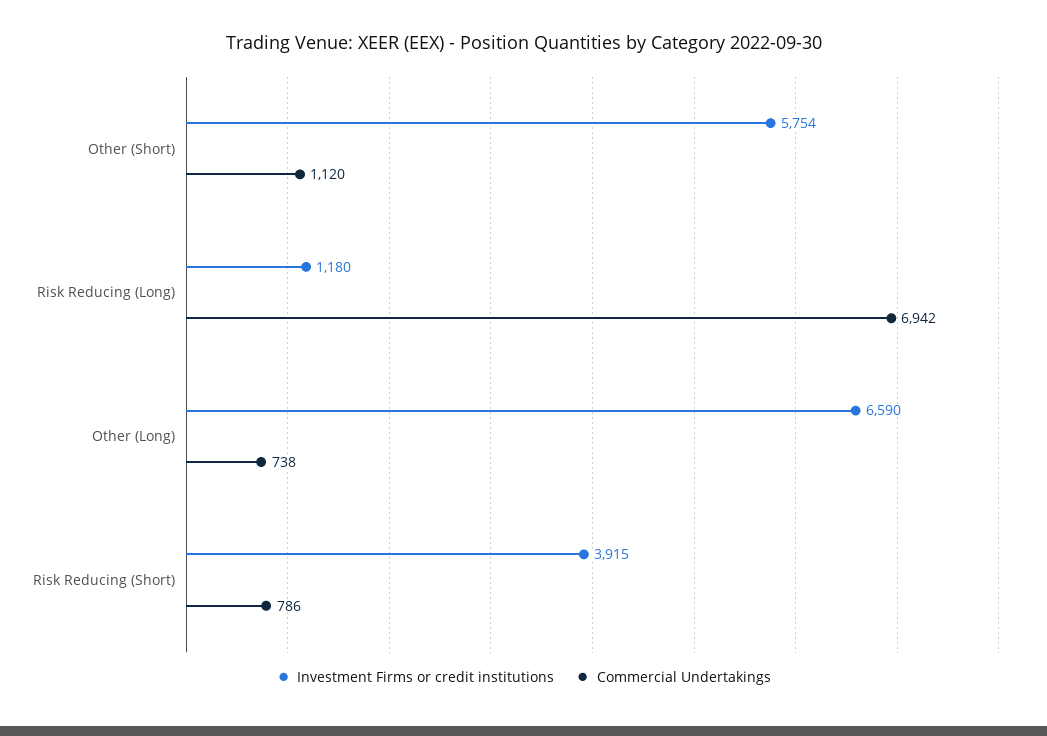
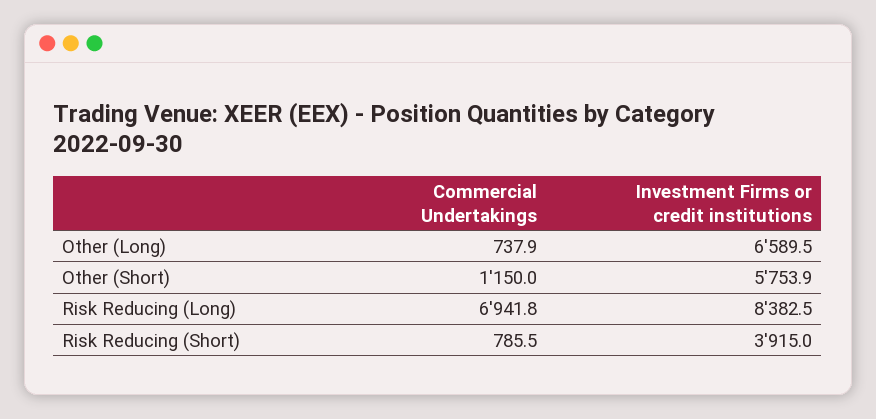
  {
    "Investment Firms or credit institutions": {
      "Other (Short)": 5753.9,
-     "Risk Reducing (Long)": 1180,
+     "Risk Reducing (Long)": 8382.5,
      "Other (Long)": 6589.5,
      "Risk Reducing (Short)": 3915
    },
    "Commercial Undertakings": {
-     "Other (Short)": 1120,
+     "Other (Short)": 1150,
      "Risk Reducing (Long)": 6941.8,
      "Other (Long)": 737.9,
      "Risk Reducing (Short)": 785.5
    }
  }

